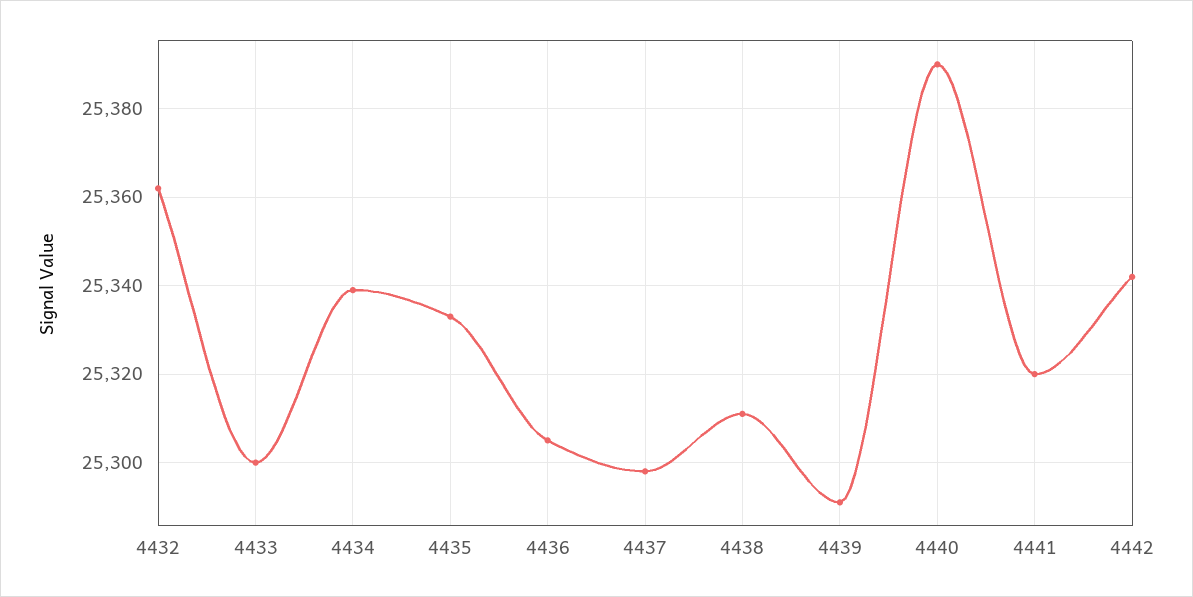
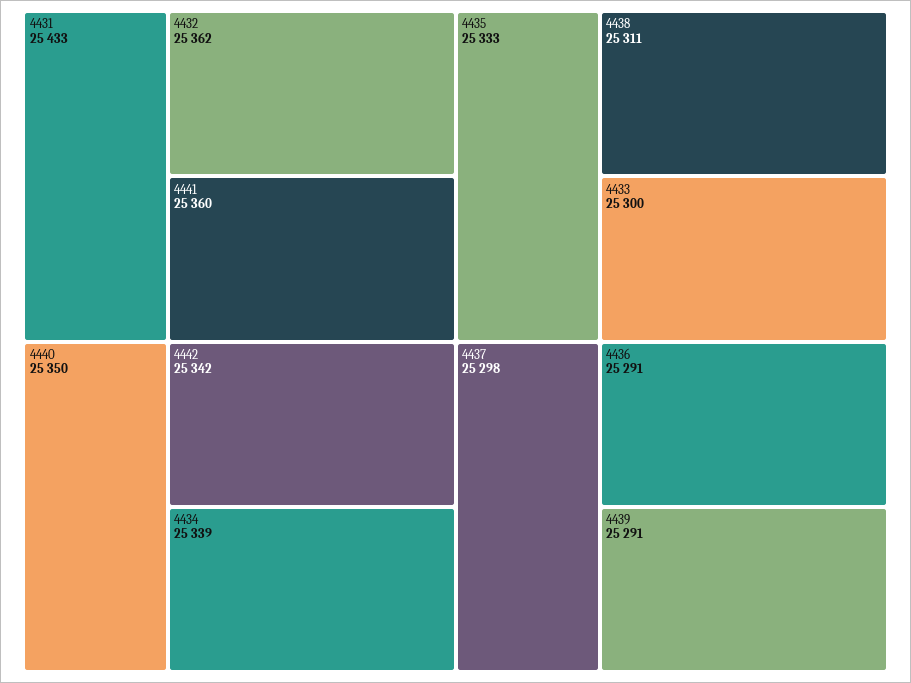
  {
    "4432": 25362,
    "4433": 25300,
    "4434": 25339,
    "4435": 25333,
-   "4436": 25305,
+   "4436": 25291,
    "4437": 25298,
    "4438": 25311,
    "4439": 25291,
-   "4440": 25390,
+   "4440": 25350,
-   "4441": 25320,
+   "4441": 25360,
-   "4442": 25342
+   "4442": 25342,
+   "4431": 25433
  }

